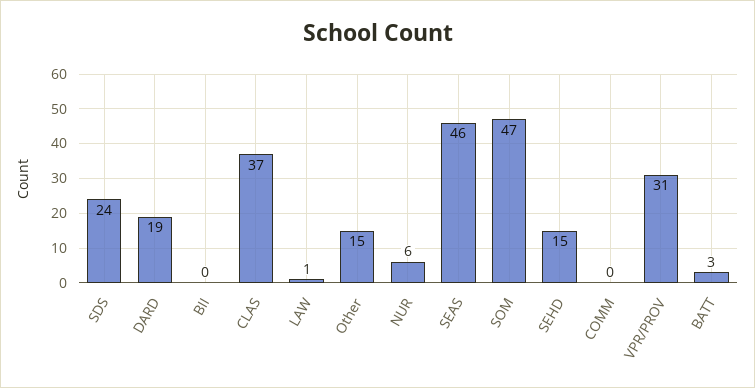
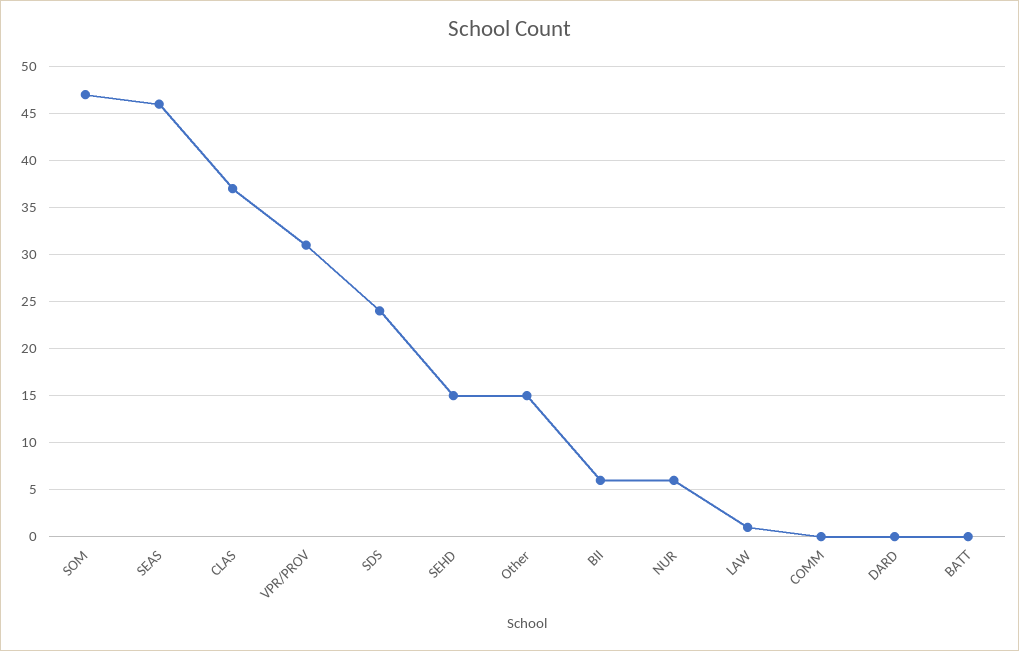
  {
    "SDS": 24,
-   "DARD": 19,
+   "DARD": 0,
-   "BII": 0,
+   "BII": 6,
    "CLAS": 37,
    "LAW": 1,
    "Other": 15,
    "NUR": 6,
    "SEAS": 46,
    "SOM": 47,
    "SEHD": 15,
    "COMM": 0,
    "VPR/PROV": 31,
-   "BATT": 3
+   "BATT": 0
  }

